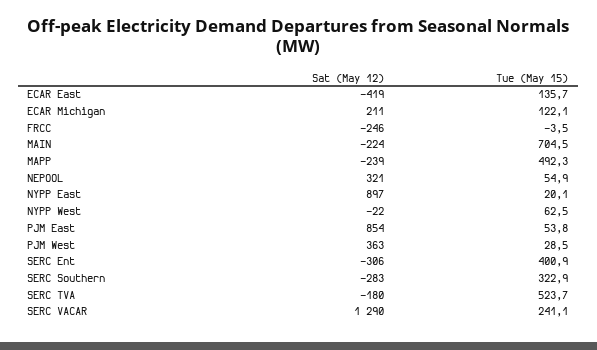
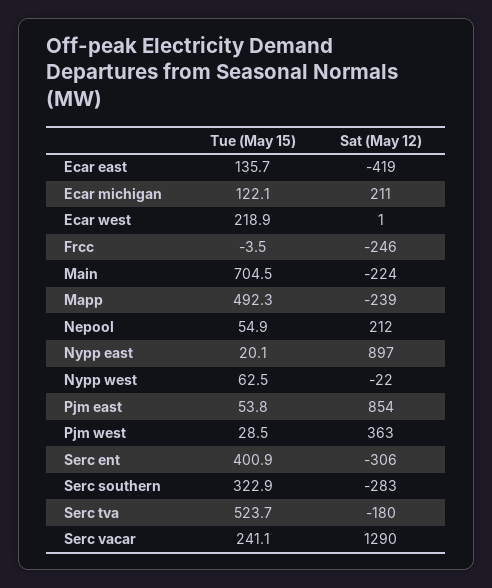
  {
    "Sat (May 12)": {
      "ECAR East": -419,
      "ECAR Michigan": 211,
      "FRCC": -246,
      "MAIN": -224,
      "MAPP": -239,
-     "NEPOOL": 321,
+     "NEPOOL": 212,
      "NYPP East": 897,
      "NYPP West": -22,
      "PJM East": 854,
      "PJM West": 363,
      "SERC Ent": -306,
      "SERC Southern": -283,
      "SERC TVA": -180,
-     "SERC VACAR": 1290
+     "SERC VACAR": 1290,
+     "Ecar west": 1
    },
    "Tue (May 15)": {
      "ECAR East": 135.7,
      "ECAR Michigan": 122.1,
      "FRCC": -3.5,
      "MAIN": 704.5,
      "MAPP": 492.3,
      "NEPOOL": 54.9,
      "NYPP East": 20.1,
      "NYPP West": 62.5,
      "PJM East": 53.8,
      "PJM West": 28.5,
      "SERC Ent": 400.9,
      "SERC Southern": 322.9,
      "SERC TVA": 523.7,
-     "SERC VACAR": 241.1
+     "SERC VACAR": 241.1,
+     "Ecar west": 218.9
    }
  }

